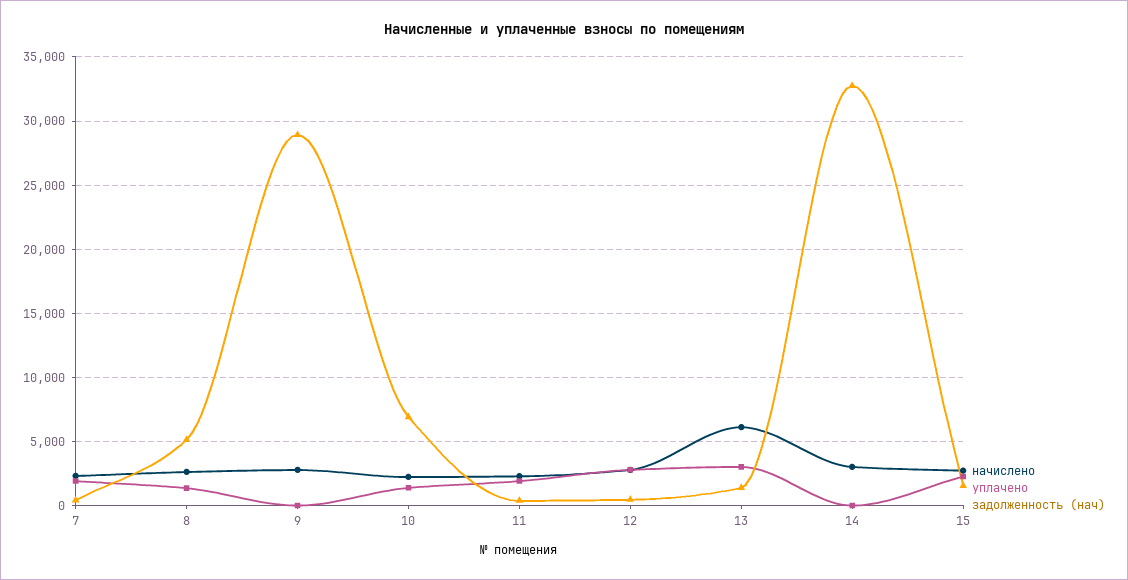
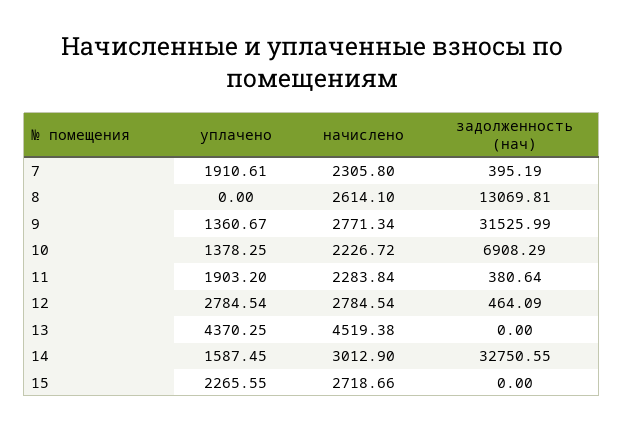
  {
    "начислено": {
      "7": 2305.8,
      "8": 2614.1,
      "9": 2771.34,
      "10": 2226.72,
      "11": 2283.84,
      "12": 2784.54,
-     "13": 6000,
+     "13": 4519.38,
      "14": 3012.9,
      "15": 2718.66
    },
    "уплачено": {
      "7": 1910.61,
-     "8": 1500,
+     "8": 0,
-     "9": 0,
+     "9": 1360.67,
      "10": 1378.25,
      "11": 1903.2,
      "12": 2784.54,
-     "13": 3000,
+     "13": 4370.25,
-     "14": 0,
+     "14": 1587.45,
      "15": 2265.55
    },
    "задолженность (нач)": {
      "7": 395.19,
-     "8": 5000,
+     "8": 13069.81,
-     "9": 29000,
+     "9": 31525.99,
      "10": 6908.29,
      "11": 380.64,
      "12": 464.09,
-     "13": 1500,
+     "13": 0,
      "14": 32750.55,
-     "15": 1500
+     "15": 0
    }
  }

